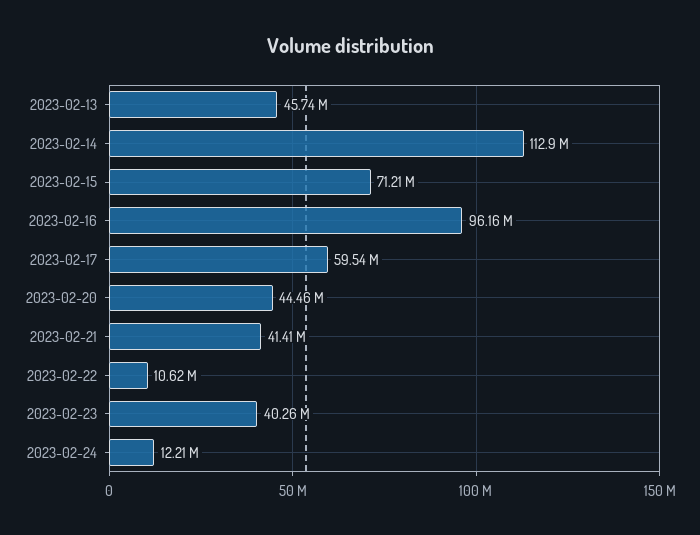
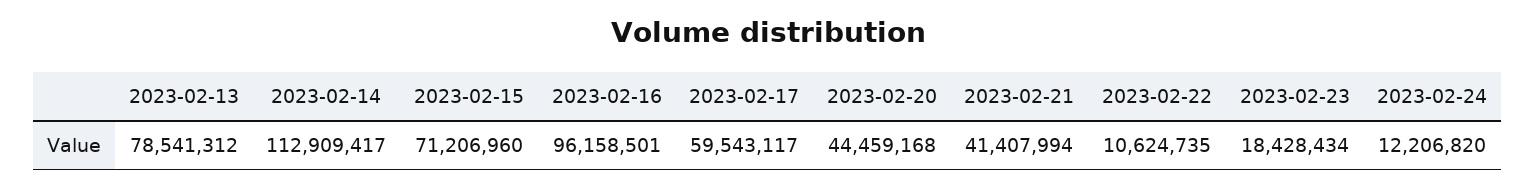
  {
-   "2023-02-13": 45740000,
+   "2023-02-13": 78541312,
    "2023-02-14": 112909417,
    "2023-02-15": 71206960,
    "2023-02-16": 96158501,
    "2023-02-17": 59543117,
    "2023-02-20": 44459168,
    "2023-02-21": 41407994,
    "2023-02-22": 10624735,
-   "2023-02-23": 40260000,
+   "2023-02-23": 18428434,
    "2023-02-24": 12206820
  }

